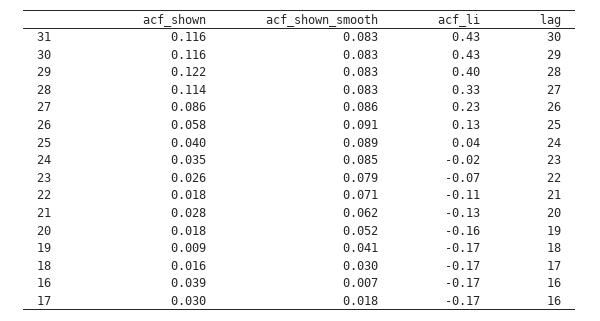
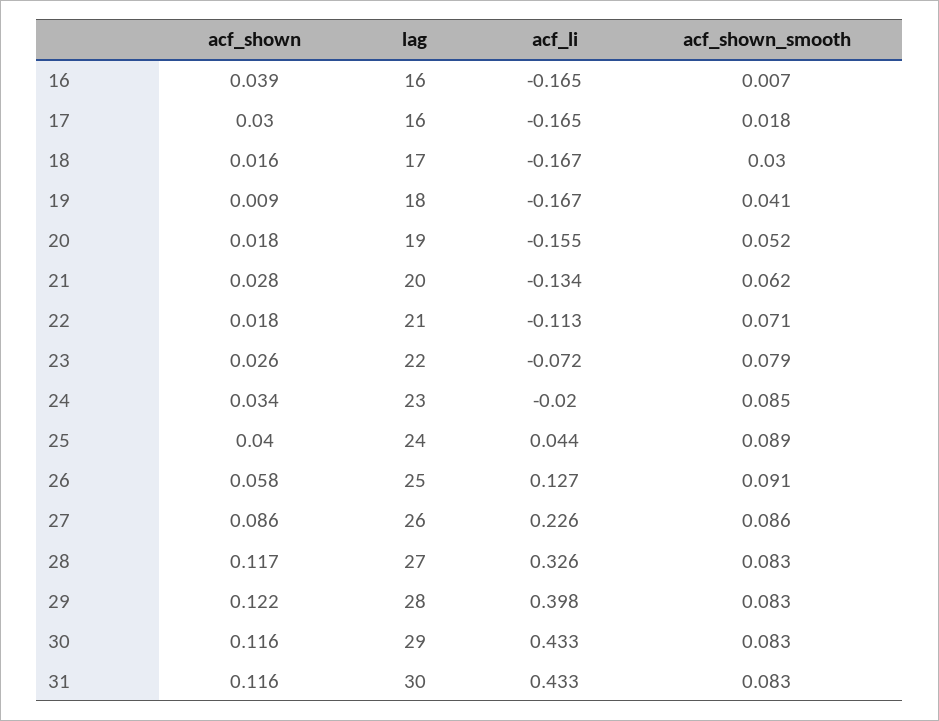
  {
    "acf_shown": {
      "31": 0.116,
      "30": 0.116,
      "29": 0.122,
-     "28": 0.114,
+     "28": 0.117,
      "27": 0.086,
      "26": 0.058,
      "25": 0.04,
-     "24": 0.035,
+     "24": 0.034,
      "23": 0.026,
      "22": 0.018,
      "21": 0.028,
      "20": 0.018,
      "19": 0.009,
      "18": 0.016,
      "16": 0.039,
      "17": 0.03
    },
    "acf_shown_smooth": {
      "31": 0.083,
      "30": 0.083,
      "29": 0.083,
      "28": 0.083,
      "27": 0.086,
      "26": 0.091,
      "25": 0.089,
      "24": 0.085,
      "23": 0.079,
      "22": 0.071,
      "21": 0.062,
      "20": 0.052,
      "19": 0.041,
      "18": 0.03,
      "16": 0.007,
      "17": 0.018
    },
    "acf_li": {
      "31": 0.433,
      "30": 0.433,
      "29": 0.398,
      "28": 0.326,
      "27": 0.226,
      "26": 0.127,
      "25": 0.044,
      "24": -0.02,
      "23": -0.072,
      "22": -0.113,
      "21": -0.134,
      "20": -0.155,
      "19": -0.167,
      "18": -0.167,
      "16": -0.165,
      "17": -0.165
    },
    "lag": {
      "31": 30,
      "30": 29,
      "29": 28,
      "28": 27,
      "27": 26,
      "26": 25,
      "25": 24,
      "24": 23,
      "23": 22,
      "22": 21,
      "21": 20,
      "20": 19,
      "19": 18,
      "18": 17,
      "16": 16,
      "17": 16
    }
  }

